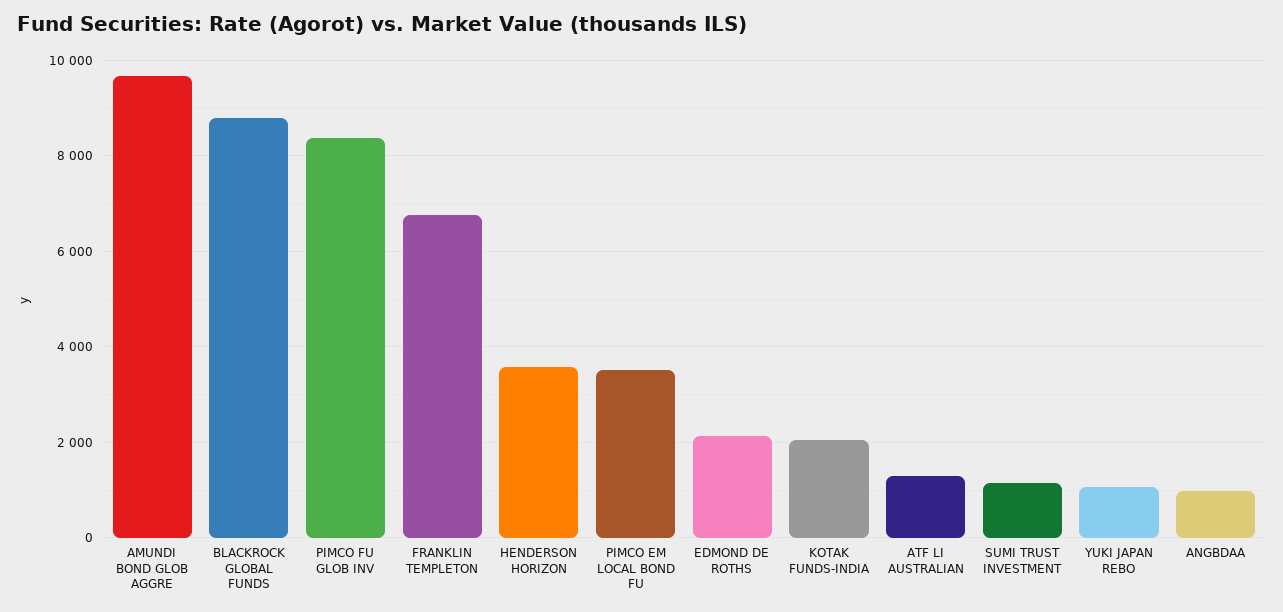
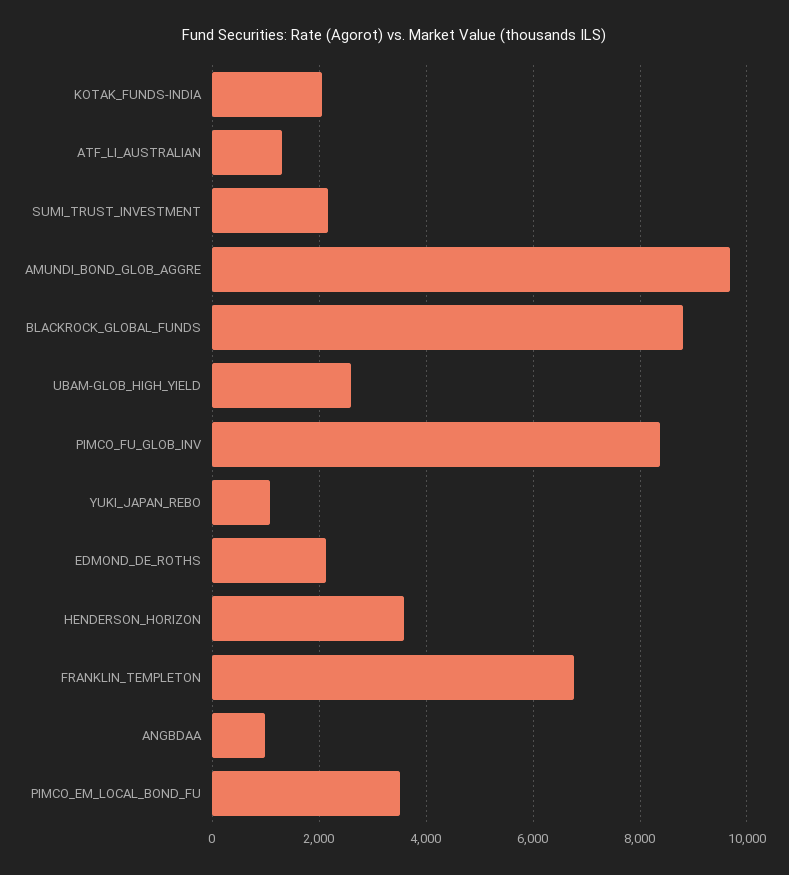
  {
    "AMUNDI BOND GLOB AGGRE": 9600,
    "BLACKROCK GLOBAL FUNDS": 8800,
    "PIMCO FU GLOB INV": 8400,
    "FRANKLIN TEMPLETON": 6800,
    "HENDERSON HORIZON": 3600,
    "PIMCO EM LOCAL BOND FU": 3600,
    "EDMOND DE ROTHS": 2200,
    "KOTAK FUNDS-INDIA": 2000,
    "ATF LI AUSTRALIAN": 1400,
-   "SUMI TRUST INVESTMENT": 1200,
+   "SUMI TRUST INVESTMENT": 2200,
    "YUKI JAPAN REBO": 1000,
-   "ANGBDAA": 1000
+   "ANGBDAA": 1000,
+   "UBAM-GLOB_HIGH_YIELD": 2600
  }

